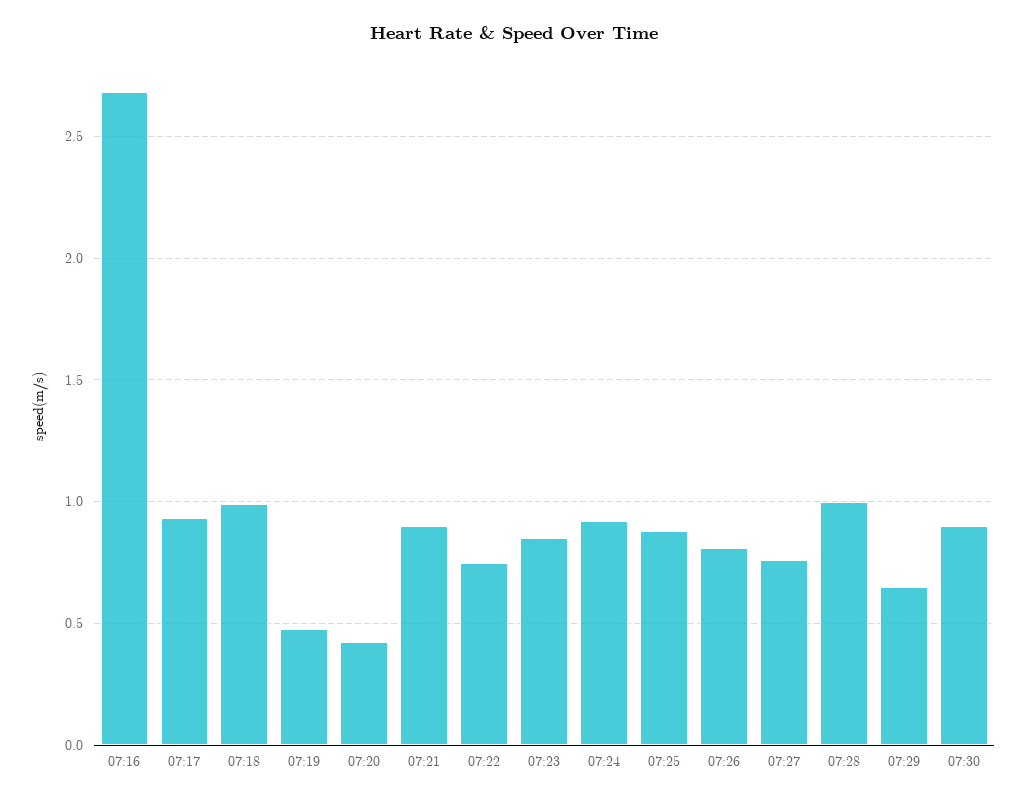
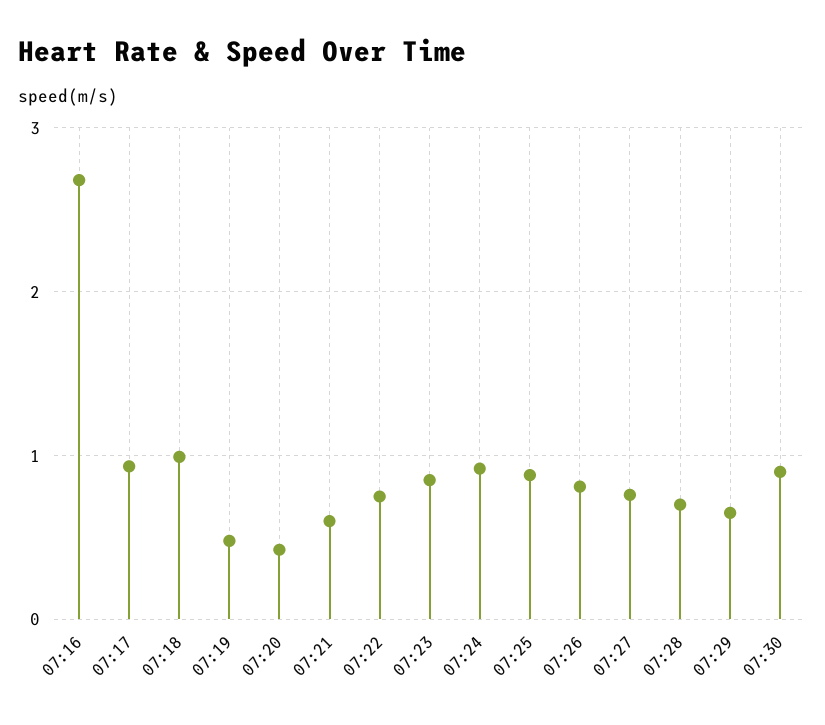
  {
    "07:16": 2.7,
    "07:17": 0.95,
    "07:18": 1,
    "07:19": 0.5,
    "07:20": 0.45,
-   "07:21": 0.9,
+   "07:21": 0.6,
    "07:22": 0.75,
    "07:23": 0.85,
    "07:24": 0.9,
    "07:25": 0.9,
    "07:26": 0.8,
    "07:27": 0.75,
-   "07:28": 1,
+   "07:28": 0.7,
    "07:29": 0.65,
    "07:30": 0.9
  }

